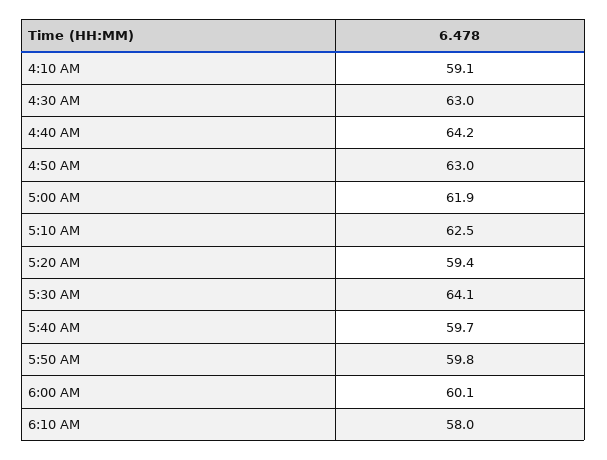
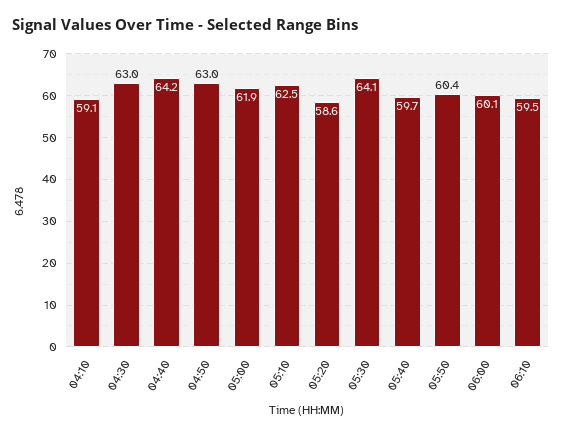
  {
    "4:10 AM": 59.1,
    "4:30 AM": 63,
    "4:40 AM": 64.2,
    "4:50 AM": 63,
    "5:00 AM": 61.9,
    "5:10 AM": 62.5,
-   "5:20 AM": 59.4,
+   "5:20 AM": 58.6,
    "5:30 AM": 64.1,
    "5:40 AM": 59.7,
-   "5:50 AM": 59.8,
+   "5:50 AM": 60.4,
    "6:00 AM": 60.1,
-   "6:10 AM": 58
+   "6:10 AM": 59.5
  }

